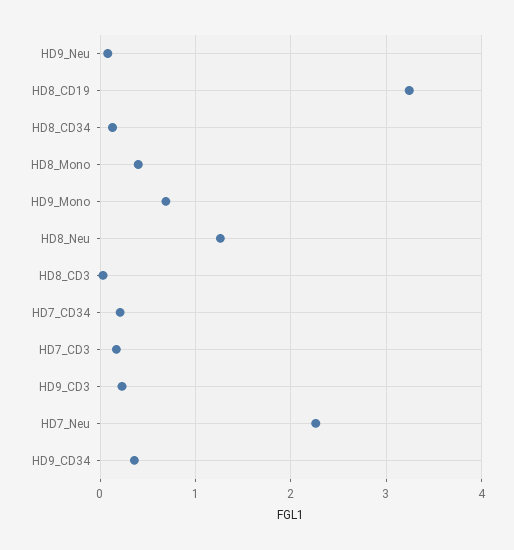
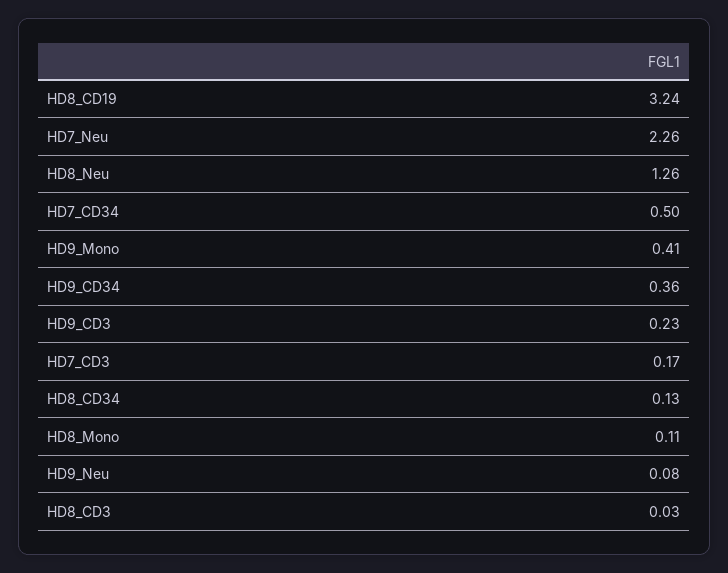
  {
    "HD9_Neu": 0.08,
    "HD8_CD19": 3.24,
    "HD8_CD34": 0.13,
-   "HD8_Mono": 0.4,
+   "HD8_Mono": 0.11,
-   "HD9_Mono": 0.7,
+   "HD9_Mono": 0.41,
    "HD8_Neu": 1.26,
    "HD8_CD3": 0.03,
-   "HD7_CD34": 0.2,
+   "HD7_CD34": 0.5,
    "HD7_CD3": 0.17,
    "HD9_CD3": 0.23,
    "HD7_Neu": 2.26,
    "HD9_CD34": 0.36
  }

